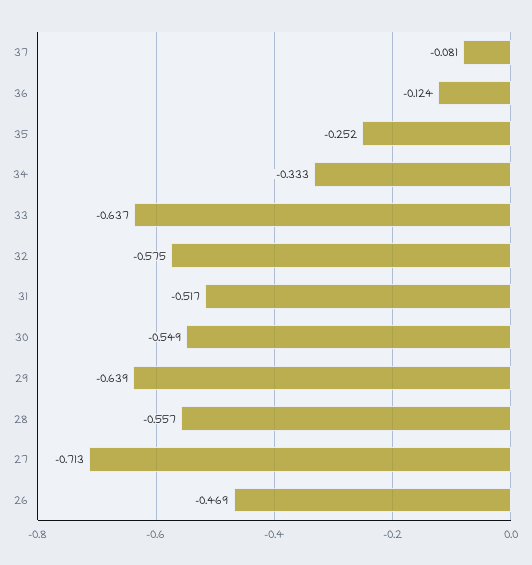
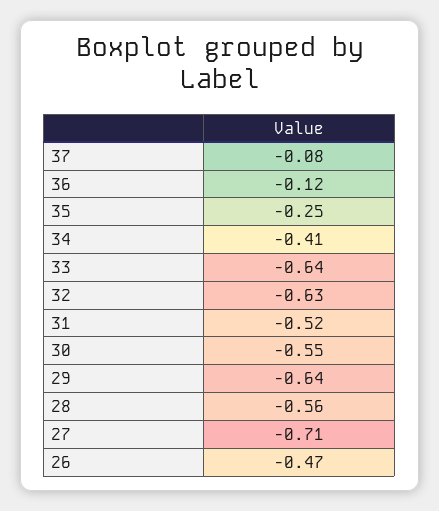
  {
    "37": -0.081,
    "36": -0.124,
    "35": -0.252,
-   "34": -0.333,
+   "34": -0.41,
    "33": -0.637,
-   "32": -0.575,
+   "32": -0.63,
    "31": -0.517,
    "30": -0.549,
    "29": -0.639,
    "28": -0.557,
    "27": -0.713,
    "26": -0.469
  }

